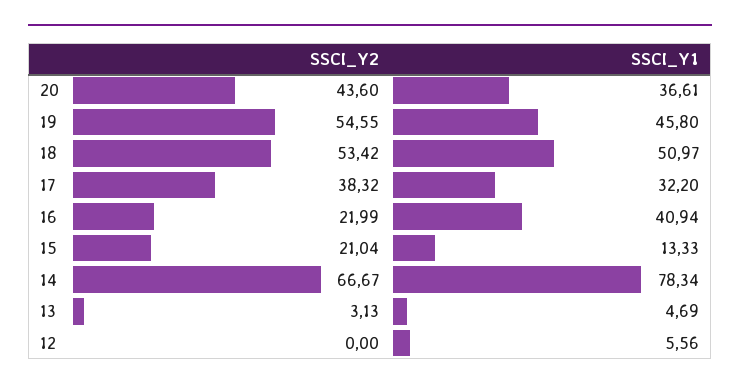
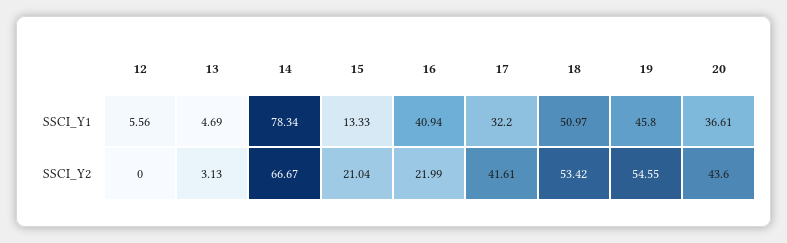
  {
    "SSCI_Y2": {
      "20": 43.6,
      "19": 54.55,
      "18": 53.42,
-     "17": 38.32,
+     "17": 41.61,
      "16": 21.99,
      "15": 21.04,
      "14": 66.67,
      "13": 3.13,
      "12": 0
    },
    "SSCI_Y1": {
      "20": 36.61,
      "19": 45.8,
      "18": 50.97,
      "17": 32.2,
      "16": 40.94,
      "15": 13.33,
      "14": 78.34,
      "13": 4.69,
      "12": 5.56
    }
  }

